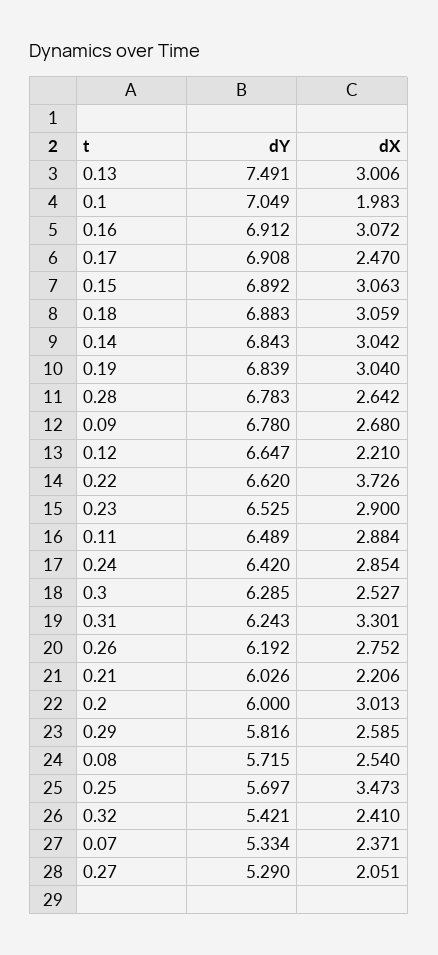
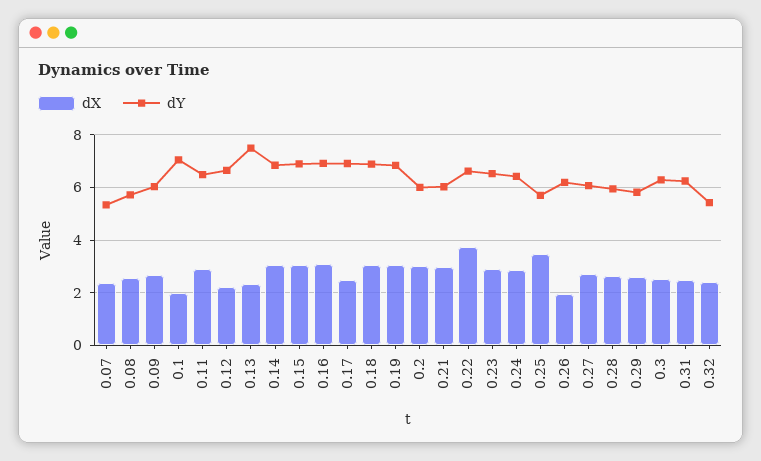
  {
    "dY": {
      "0.13": 7.491,
      "0.1": 7.049,
      "0.16": 6.912,
      "0.17": 6.908,
      "0.15": 6.892,
      "0.18": 6.883,
      "0.14": 6.843,
      "0.19": 6.839,
-     "0.28": 6.783,
+     "0.28": 6,
-     "0.09": 6.78,
+     "0.09": 6,
      "0.12": 6.647,
      "0.22": 6.62,
      "0.23": 6.525,
      "0.11": 6.489,
      "0.24": 6.42,
      "0.3": 6.285,
      "0.31": 6.243,
      "0.26": 6.192,
      "0.21": 6.026,
      "0.2": 6,
      "0.29": 5.816,
      "0.08": 5.715,
      "0.25": 5.697,
      "0.32": 5.421,
      "0.07": 5.334,
-     "0.27": 5.29
+     "0.27": 6
    },
    "dX": {
-     "0.13": 3.006,
+     "0.13": 2.25,
      "0.1": 1.983,
      "0.16": 3.072,
      "0.17": 2.47,
      "0.15": 3.063,
      "0.18": 3.059,
      "0.14": 3.042,
      "0.19": 3.04,
      "0.28": 2.642,
      "0.09": 2.68,
      "0.12": 2.21,
      "0.22": 3.726,
      "0.23": 2.9,
      "0.11": 2.884,
      "0.24": 2.854,
      "0.3": 2.527,
-     "0.31": 3.301,
+     "0.31": 2.5,
-     "0.26": 2.752,
+     "0.26": 2,
-     "0.21": 2.206,
+     "0.21": 3,
      "0.2": 3.013,
      "0.29": 2.585,
      "0.08": 2.54,
      "0.25": 3.473,
      "0.32": 2.41,
      "0.07": 2.371,
-     "0.27": 2.051
+     "0.27": 2.75
    }
  }

